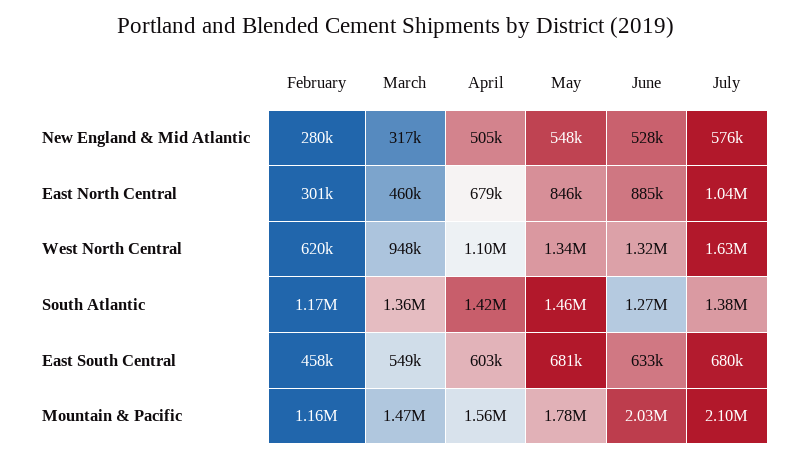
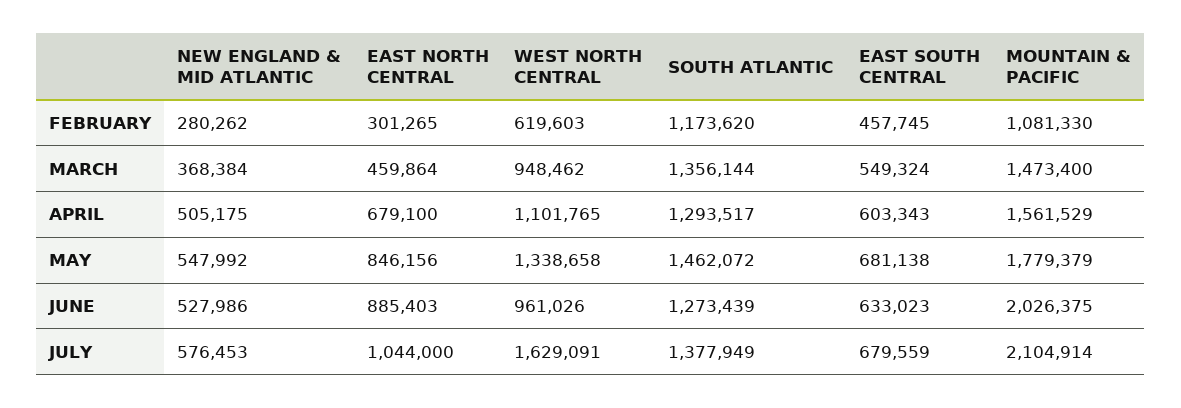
  {
    "February": {
      "New England & Mid Atlantic": 280262,
      "East North Central": 301265,
      "West North Central": 619603,
      "South Atlantic": 1173620,
      "East South Central": 457745,
-     "Mountain & Pacific": 1160000
+     "Mountain & Pacific": 1081330
    },
    "March": {
-     "New England & Mid Atlantic": 317000,
+     "New England & Mid Atlantic": 368384,
      "East North Central": 459864,
      "West North Central": 948462,
      "South Atlantic": 1356144,
      "East South Central": 549324,
      "Mountain & Pacific": 1473400
    },
    "April": {
      "New England & Mid Atlantic": 505175,
      "East North Central": 679100,
      "West North Central": 1101765,
-     "South Atlantic": 1420000,
+     "South Atlantic": 1293517,
      "East South Central": 603343,
      "Mountain & Pacific": 1561529
    },
    "May": {
      "New England & Mid Atlantic": 547992,
      "East North Central": 846156,
      "West North Central": 1338658,
      "South Atlantic": 1462072,
      "East South Central": 681138,
      "Mountain & Pacific": 1779379
    },
    "June": {
      "New England & Mid Atlantic": 527986,
      "East North Central": 885403,
-     "West North Central": 1320000,
+     "West North Central": 961026,
      "South Atlantic": 1273439,
      "East South Central": 633023,
      "Mountain & Pacific": 2026375
    },
    "July": {
      "New England & Mid Atlantic": 576453,
      "East North Central": 1044000,
      "West North Central": 1629091,
      "South Atlantic": 1377949,
      "East South Central": 679559,
      "Mountain & Pacific": 2104914
    }
  }

